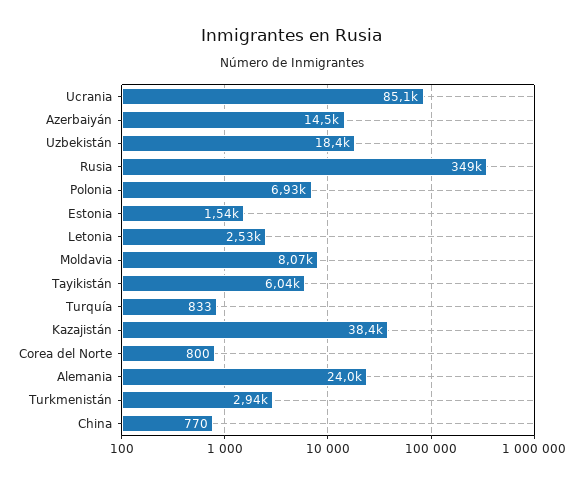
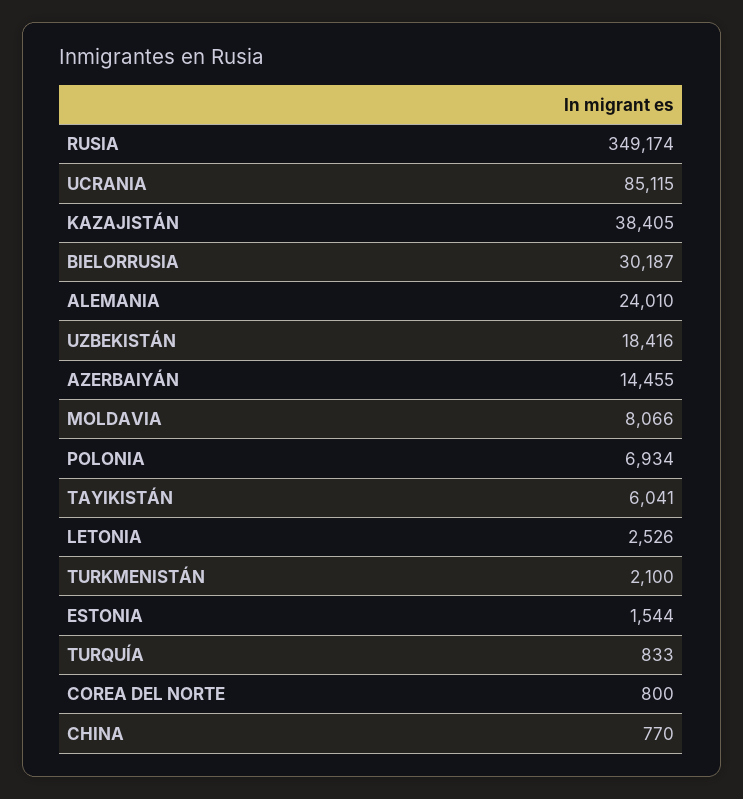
  {
    "Ucrania": 85115,
    "Azerbaiyán": 14455,
    "Uzbekistán": 18416,
    "Rusia": 349174,
    "Polonia": 6934,
    "Estonia": 1544,
    "Letonia": 2526,
    "Moldavia": 8066,
    "Tayikistán": 6041,
    "Turquía": 833,
    "Kazajistán": 38405,
    "Corea del Norte": 800,
    "Alemania": 24010,
-   "Turkmenistán": 2940,
+   "Turkmenistán": 2100,
-   "China": 770
+   "China": 770,
+   "BIELORRUSIA": 30187
  }

